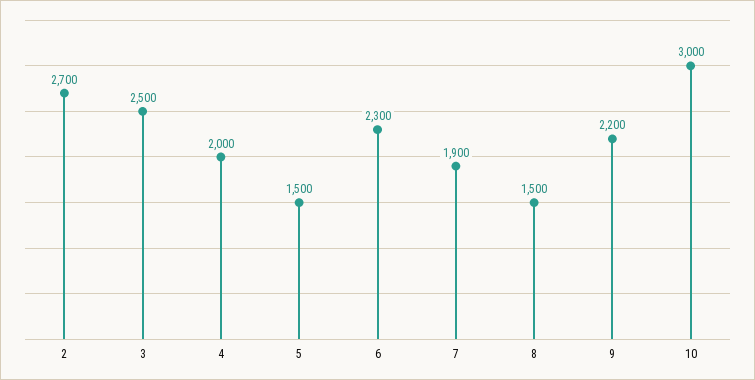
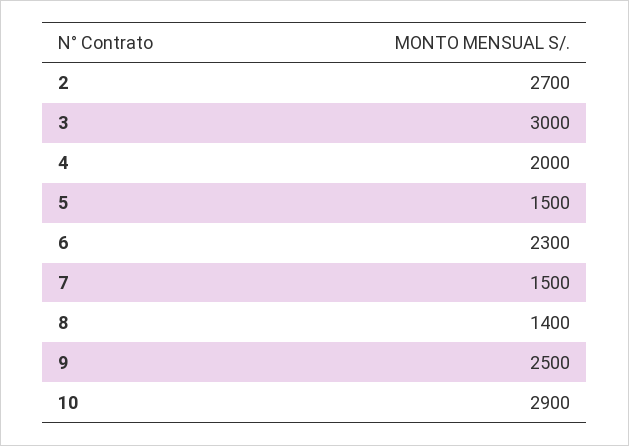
  {
    "2": 2700,
-   "3": 2500,
+   "3": 3000,
    "4": 2000,
    "5": 1500,
    "6": 2300,
-   "7": 1900,
+   "7": 1500,
-   "8": 1500,
+   "8": 1400,
-   "9": 2200,
+   "9": 2500,
-   "10": 3000
+   "10": 2900
  }

